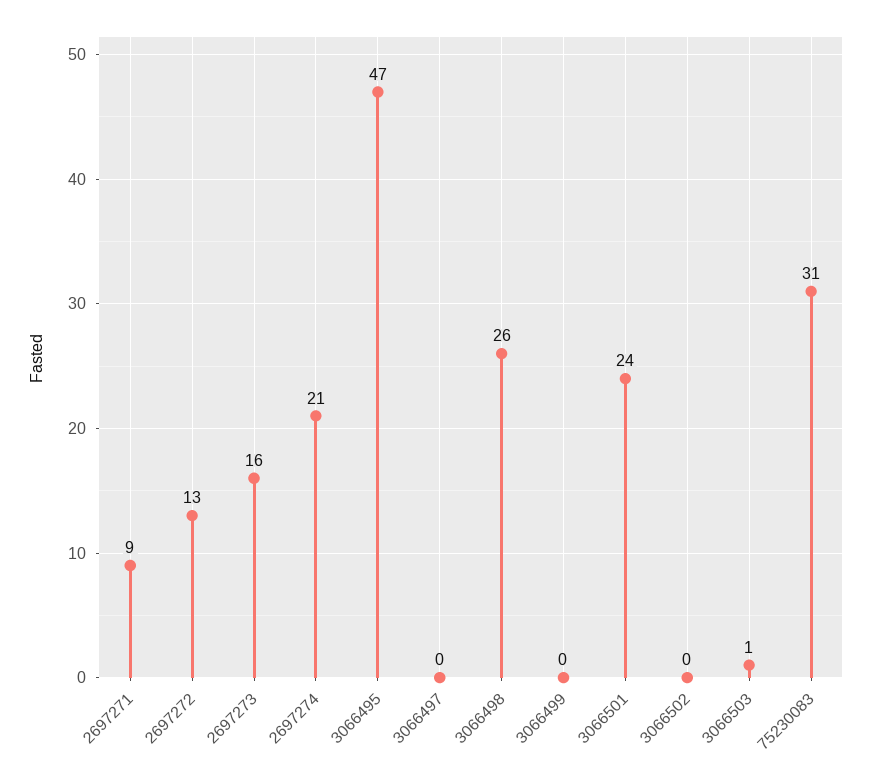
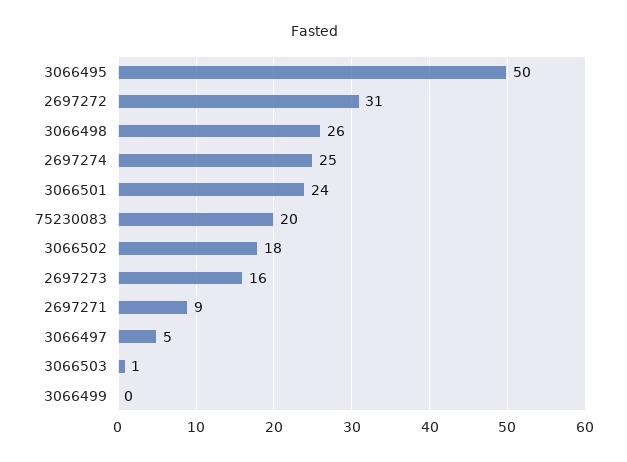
  {
    "2697271": 9,
-   "2697272": 13,
+   "2697272": 31,
    "2697273": 16,
-   "2697274": 21,
+   "2697274": 25,
-   "3066495": 47,
+   "3066495": 50,
-   "3066497": 0,
+   "3066497": 5,
    "3066498": 26,
    "3066499": 0,
    "3066501": 24,
-   "3066502": 0,
+   "3066502": 18,
    "3066503": 1,
-   "75230083": 31
+   "75230083": 20
  }

